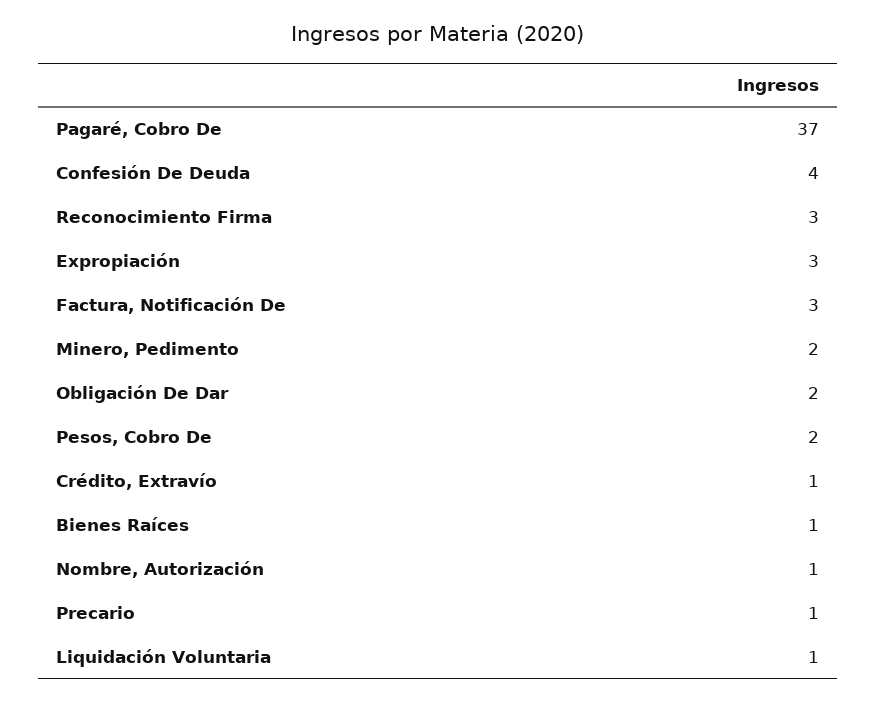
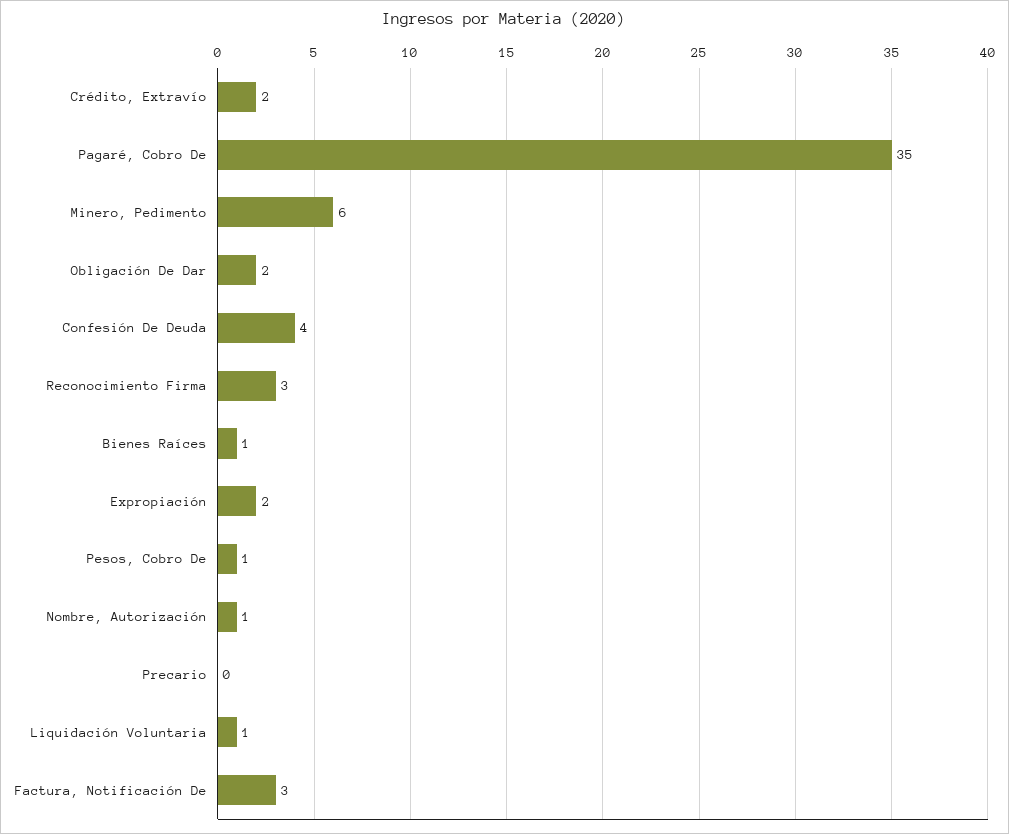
  {
-   "Pagaré, Cobro De": 37,
+   "Pagaré, Cobro De": 35,
    "Confesión De Deuda": 4,
    "Reconocimiento Firma": 3,
-   "Expropiación": 3,
+   "Expropiación": 2,
    "Factura, Notificación De": 3,
-   "Minero, Pedimento": 2,
+   "Minero, Pedimento": 6,
    "Obligación De Dar": 2,
-   "Pesos, Cobro De": 2,
+   "Pesos, Cobro De": 1,
-   "Crédito, Extravío": 1,
+   "Crédito, Extravío": 2,
    "Bienes Raíces": 1,
    "Nombre, Autorización": 1,
-   "Precario": 1,
+   "Precario": 0,
    "Liquidación Voluntaria": 1
  }

